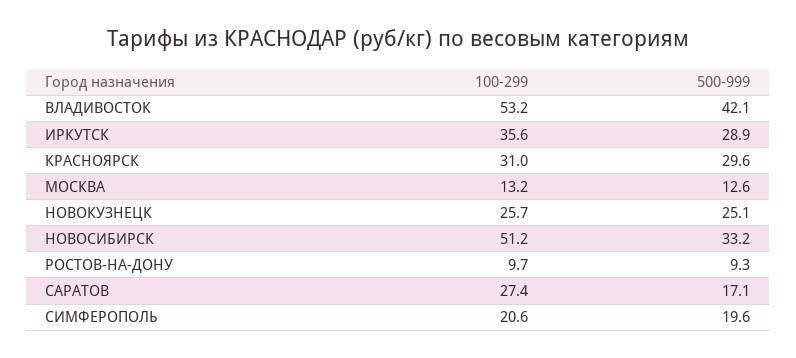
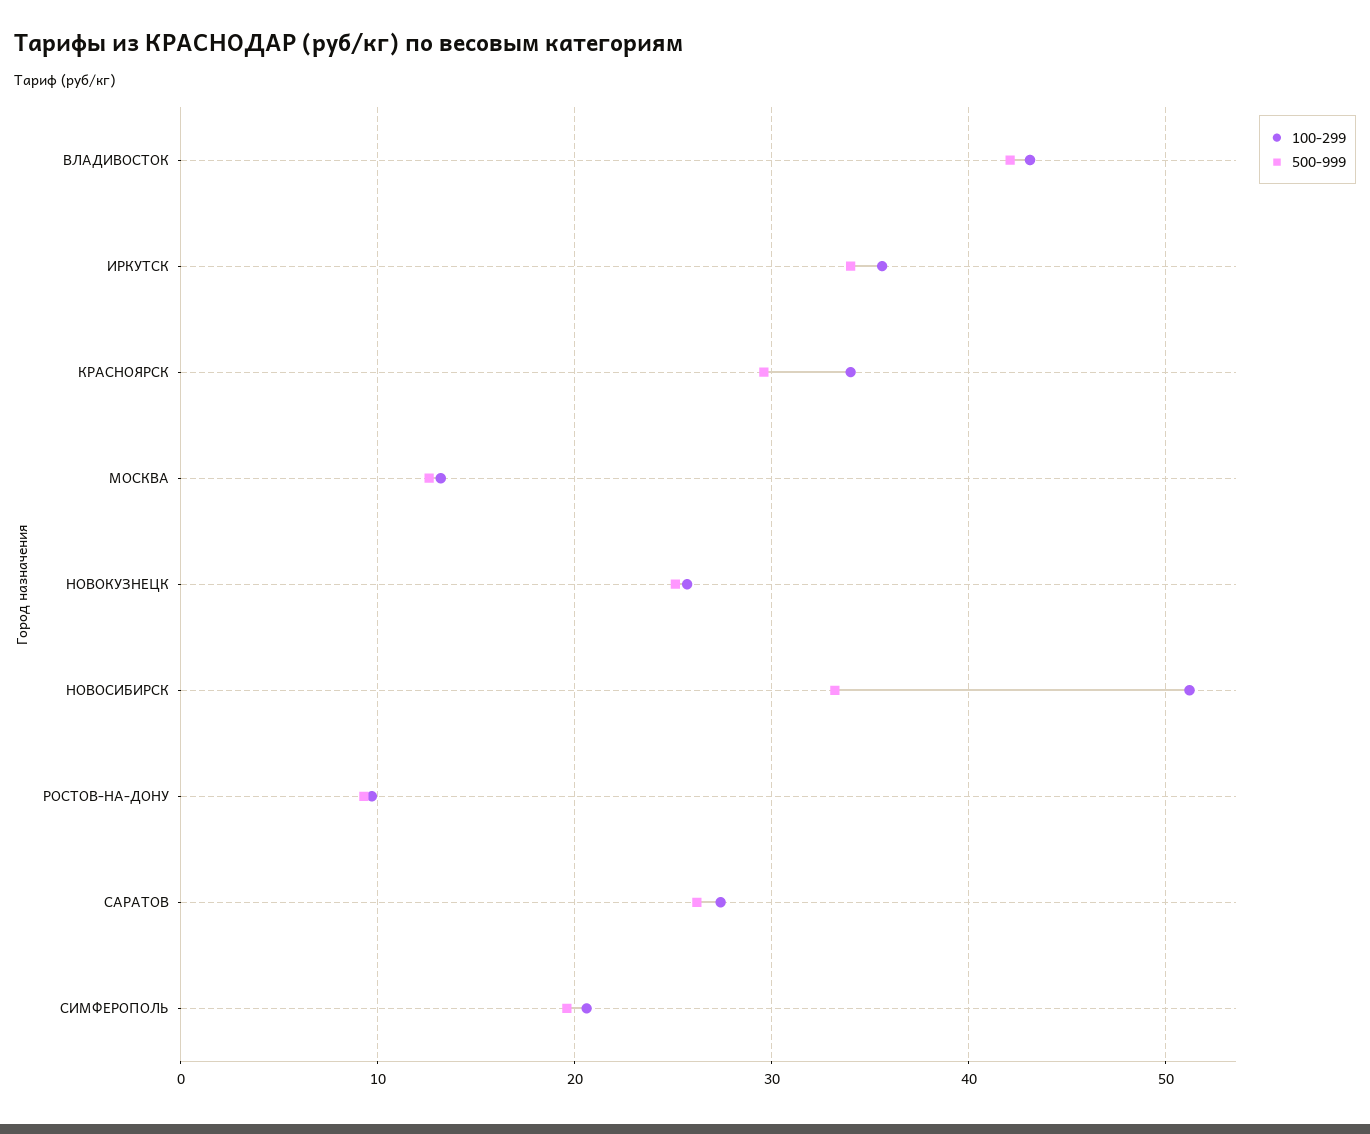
  {
    "100-299": {
-     "ВЛАДИВОСТОК": 53.2,
+     "ВЛАДИВОСТОК": 43,
      "ИРКУТСК": 35.6,
-     "КРАСНОЯРСК": 31,
+     "КРАСНОЯРСК": 34,
      "МОСКВА": 13.2,
      "НОВОКУЗНЕЦК": 25.7,
      "НОВОСИБИРСК": 51.2,
      "РОСТОВ-НА-ДОНУ": 9.7,
      "САРАТОВ": 27.4,
      "СИМФЕРОПОЛЬ": 20.6
    },
    "500-999": {
      "ВЛАДИВОСТОК": 42.1,
-     "ИРКУТСК": 28.9,
+     "ИРКУТСК": 34,
      "КРАСНОЯРСК": 29.6,
      "МОСКВА": 12.6,
      "НОВОКУЗНЕЦК": 25.1,
      "НОВОСИБИРСК": 33.2,
      "РОСТОВ-НА-ДОНУ": 9.3,
-     "САРАТОВ": 17.1,
+     "САРАТОВ": 26,
      "СИМФЕРОПОЛЬ": 19.6
    }
  }

